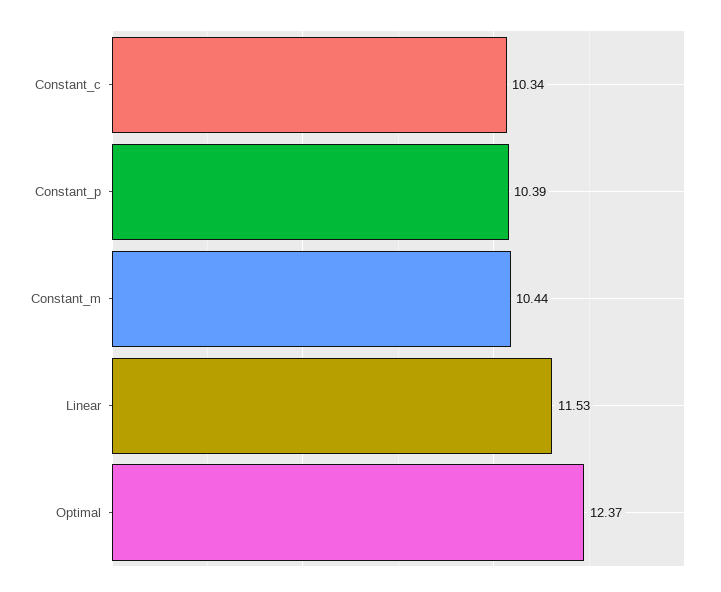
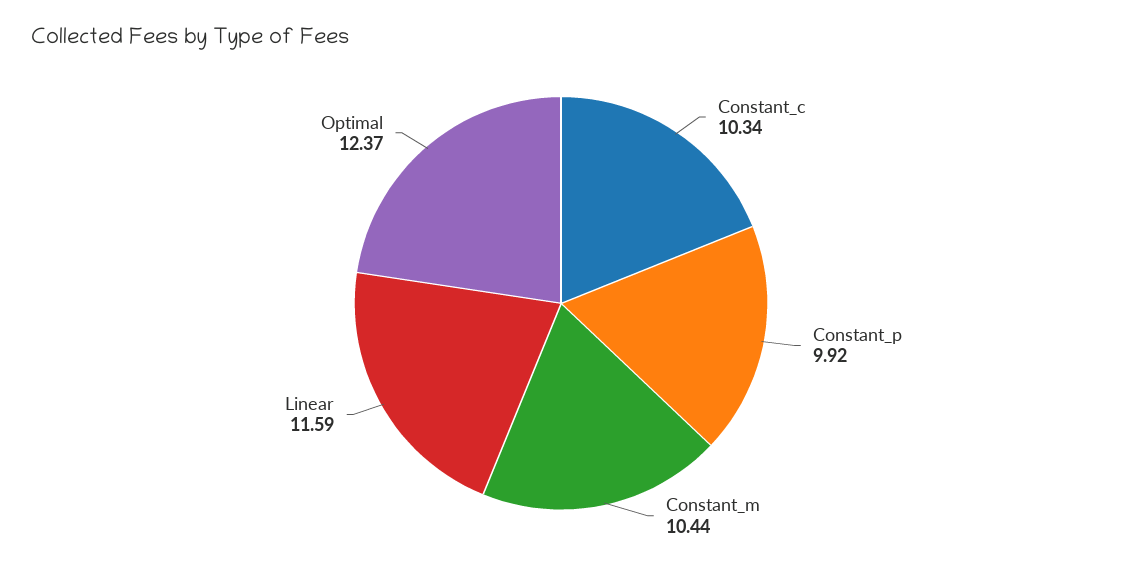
  {
    "Constant_c": 10.34,
-   "Constant_p": 10.39,
+   "Constant_p": 9.92,
    "Constant_m": 10.44,
-   "Linear": 11.53,
+   "Linear": 11.59,
    "Optimal": 12.37
  }

